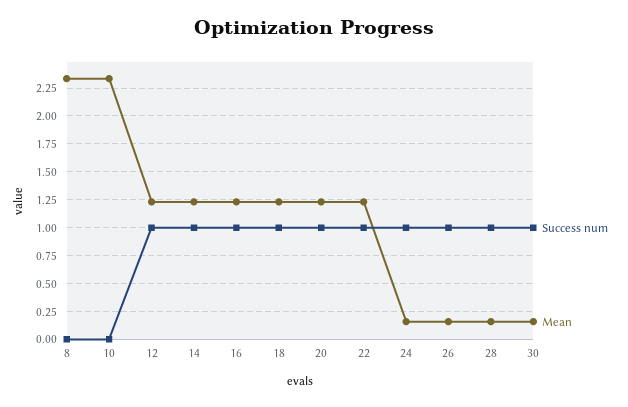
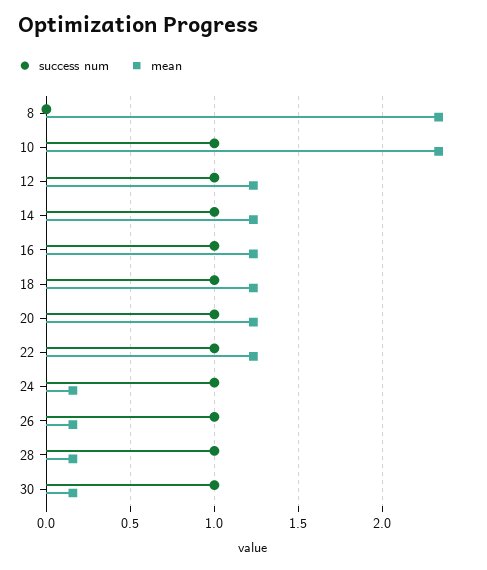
  {
    "Success num": {
      "8": 0,
-     "10": 0,
+     "10": 1,
      "12": 1,
      "14": 1,
      "16": 1,
      "18": 1,
      "20": 1,
      "22": 1,
      "24": 1,
      "26": 1,
      "28": 1,
      "30": 1
    },
    "Mean": {
      "8": 2.35,
      "10": 2.35,
      "12": 1.25,
      "14": 1.25,
      "16": 1.25,
      "18": 1.25,
      "20": 1.25,
      "22": 1.25,
      "24": 0.15,
      "26": 0.15,
      "28": 0.15,
      "30": 0.15
    }
  }

